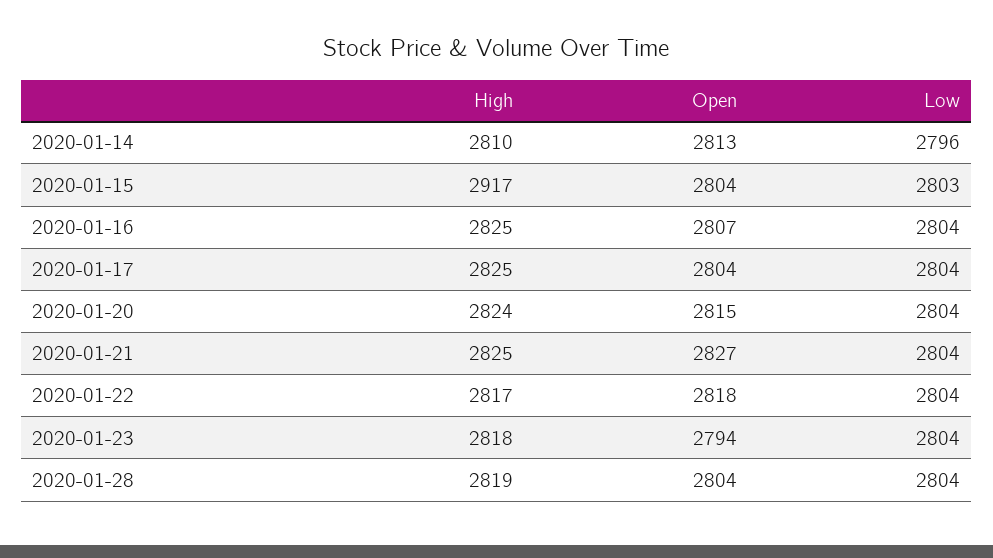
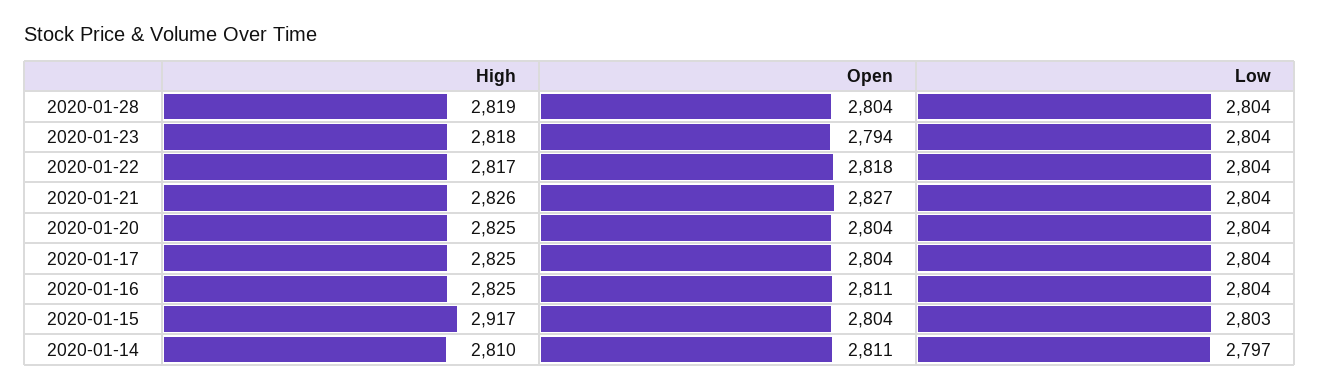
  {
    "High": {
      "2020-01-14": 2810,
      "2020-01-15": 2917,
      "2020-01-16": 2825,
      "2020-01-17": 2825,
-     "2020-01-20": 2824,
+     "2020-01-20": 2825,
-     "2020-01-21": 2825,
+     "2020-01-21": 2826,
      "2020-01-22": 2817,
      "2020-01-23": 2818,
      "2020-01-28": 2819
    },
    "Open": {
-     "2020-01-14": 2813,
+     "2020-01-14": 2811,
      "2020-01-15": 2804,
-     "2020-01-16": 2807,
+     "2020-01-16": 2811,
      "2020-01-17": 2804,
-     "2020-01-20": 2815,
+     "2020-01-20": 2804,
      "2020-01-21": 2827,
      "2020-01-22": 2818,
      "2020-01-23": 2794,
      "2020-01-28": 2804
    },
    "Low": {
-     "2020-01-14": 2796,
+     "2020-01-14": 2797,
      "2020-01-15": 2803,
      "2020-01-16": 2804,
      "2020-01-17": 2804,
      "2020-01-20": 2804,
      "2020-01-21": 2804,
      "2020-01-22": 2804,
      "2020-01-23": 2804,
      "2020-01-28": 2804
    }
  }

